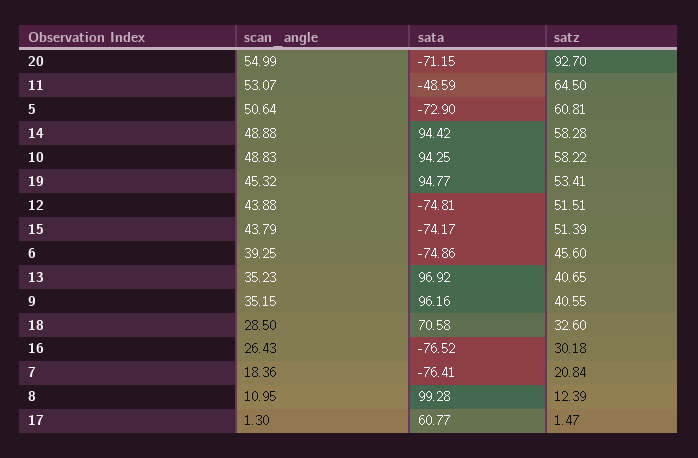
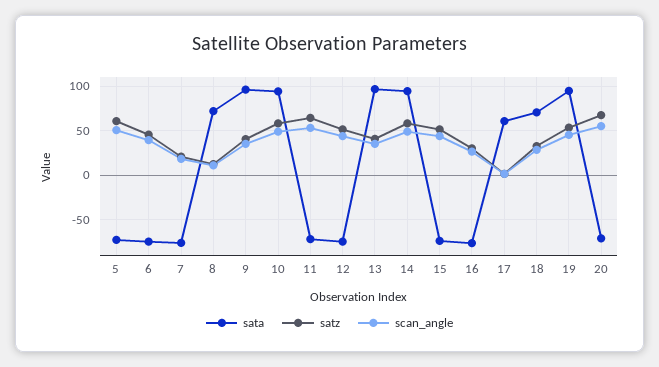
  {
    "scan_angle": {
      "20": 54.99,
      "11": 53.07,
      "5": 50.64,
      "14": 48.88,
      "10": 48.83,
      "19": 45.32,
      "12": 43.88,
      "15": 43.79,
      "6": 39.25,
      "13": 35.23,
      "9": 35.15,
      "18": 28.5,
      "16": 26.43,
      "7": 18.36,
      "8": 10.95,
      "17": 1.3
    },
    "sata": {
      "20": -71.15,
-     "11": -48.59,
+     "11": -70,
      "5": -72.9,
      "14": 94.42,
      "10": 94.25,
      "19": 94.77,
      "12": -74.81,
      "15": -74.17,
      "6": -74.86,
      "13": 96.92,
      "9": 96.16,
      "18": 70.58,
      "16": -76.52,
      "7": -76.41,
-     "8": 99.28,
+     "8": 70,
      "17": 60.77
    },
    "satz": {
-     "20": 92.7,
+     "20": 70,
      "11": 64.5,
      "5": 60.81,
      "14": 58.28,
      "10": 58.22,
      "19": 53.41,
      "12": 51.51,
      "15": 51.39,
      "6": 45.6,
      "13": 40.65,
      "9": 40.55,
      "18": 32.6,
      "16": 30.18,
      "7": 20.84,
      "8": 12.39,
      "17": 1.47
    }
  }

